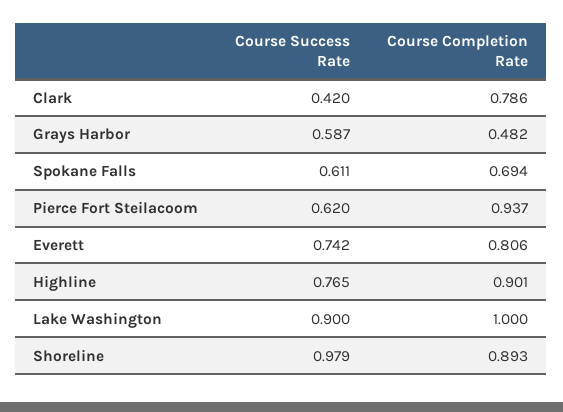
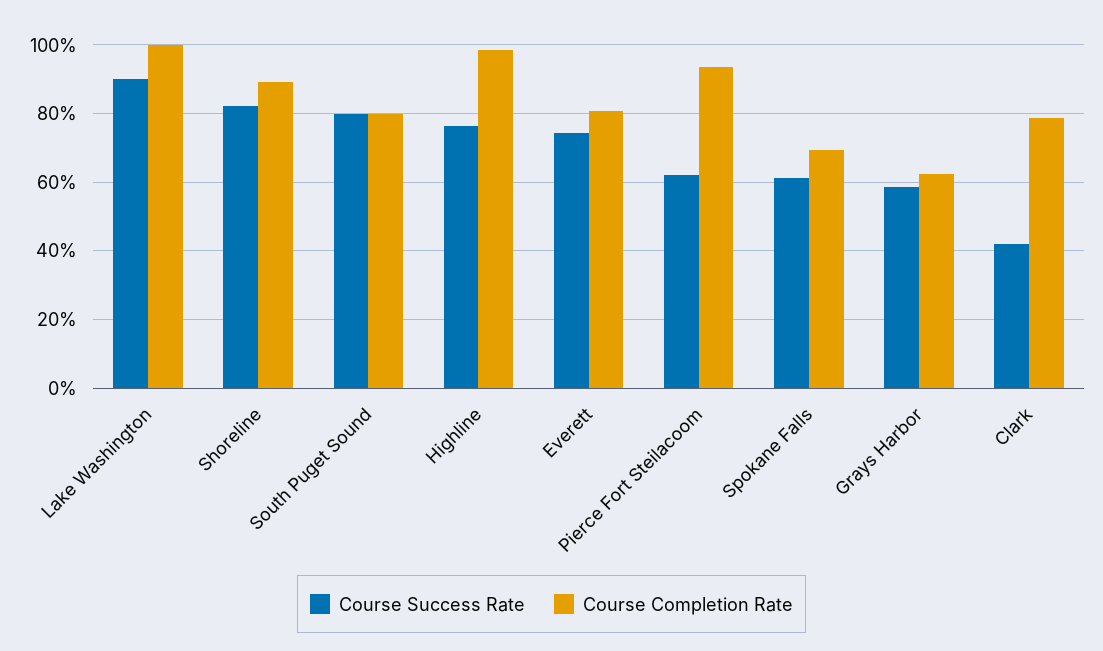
  {
    "Course Success Rate": {
      "Clark": 0.42,
      "Grays Harbor": 0.587,
      "Spokane Falls": 0.611,
      "Pierce Fort Steilacoom": 0.62,
      "Everett": 0.742,
      "Highline": 0.765,
      "Lake Washington": 0.9,
-     "Shoreline": 0.979
+     "Shoreline": 0.82,
+     "South Puget Sound": 0.8
    },
    "Course Completion Rate": {
      "Clark": 0.786,
-     "Grays Harbor": 0.482,
+     "Grays Harbor": 0.62,
      "Spokane Falls": 0.694,
      "Pierce Fort Steilacoom": 0.937,
      "Everett": 0.806,
-     "Highline": 0.901,
+     "Highline": 0.98,
      "Lake Washington": 1,
-     "Shoreline": 0.893
+     "Shoreline": 0.893,
+     "South Puget Sound": 0.8
    }
  }

